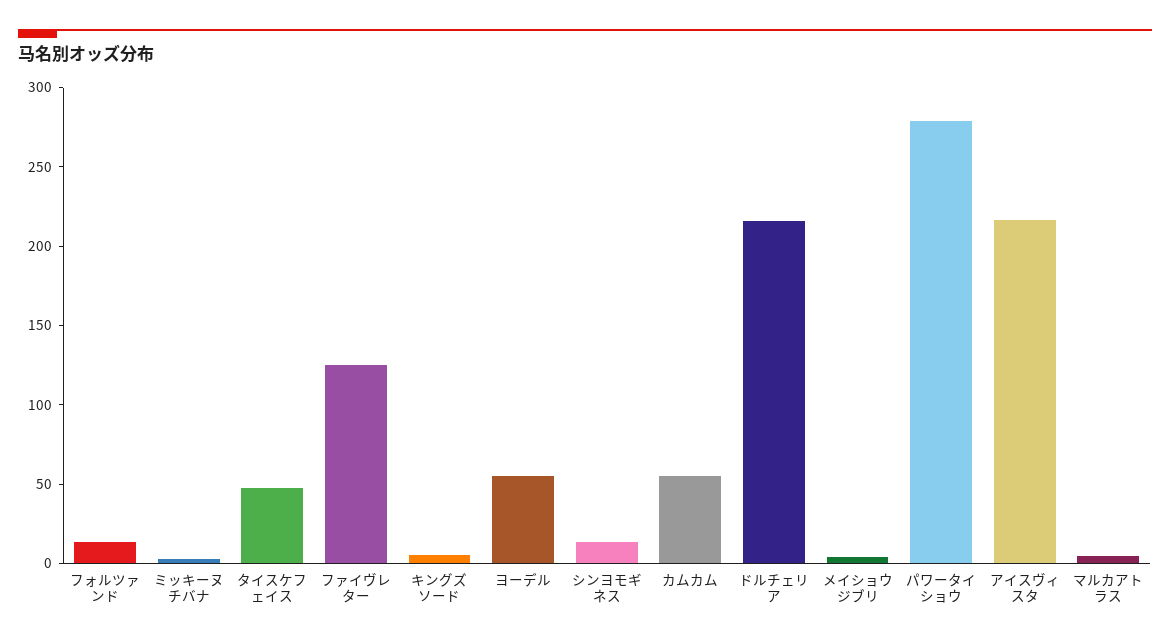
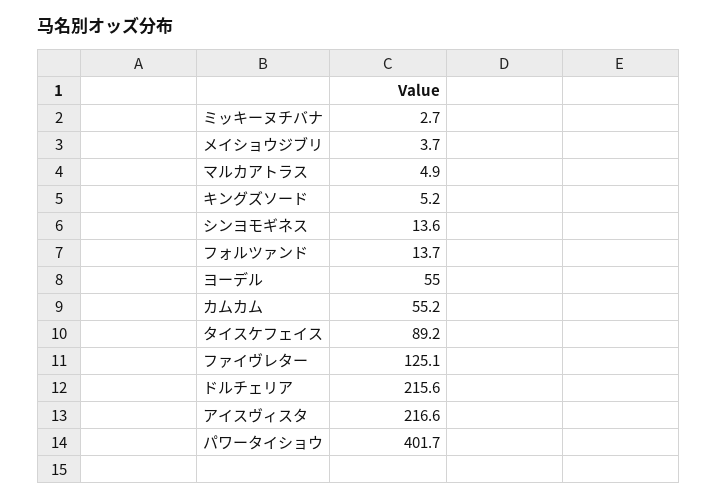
  {
    "フォルツァンド": 13.7,
    "ミッキーヌチバナ": 2.7,
-   "タイスケフェイス": 50,
+   "タイスケフェイス": 89.2,
    "ファイヴレター": 125.1,
    "キングズソード": 5.2,
    "ヨーデル": 55,
    "シンヨモギネス": 13.6,
    "カムカム": 55.2,
    "ドルチェリア": 215.6,
    "メイショウジブリ": 3.7,
-   "パワータイショウ": 280,
+   "パワータイショウ": 401.7,
    "アイスヴィスタ": 216.6,
    "マルカアトラス": 4.9
  }

